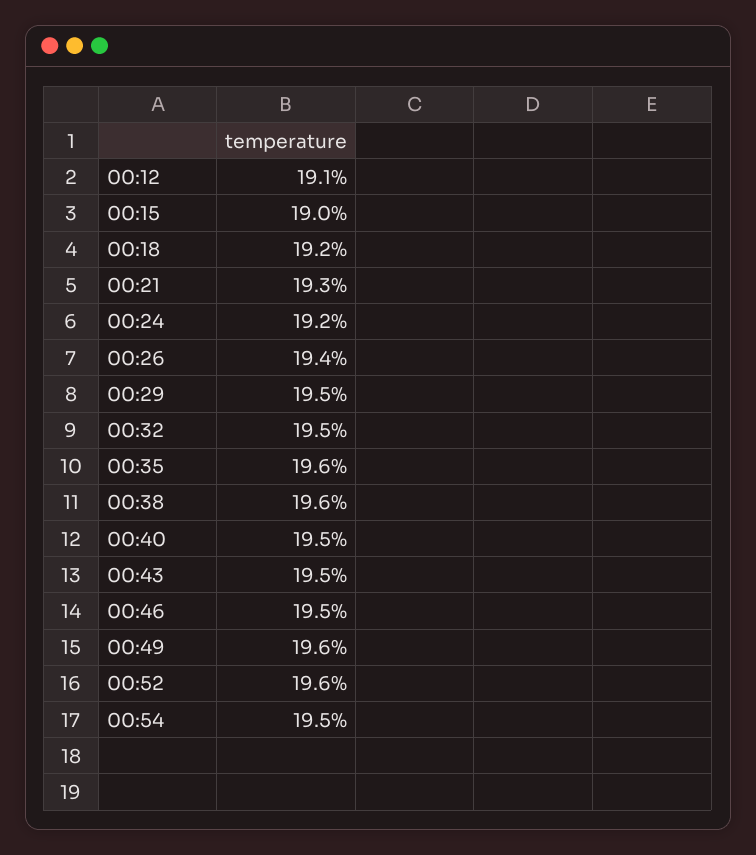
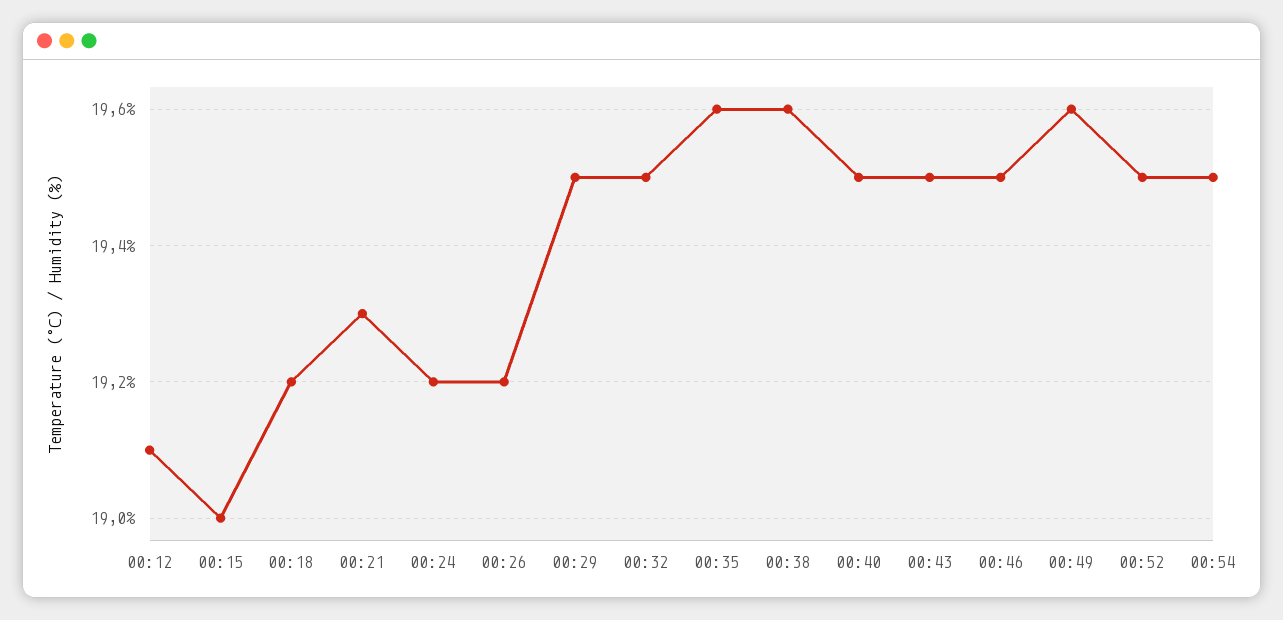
  {
    "00:12": 19.1,
    "00:15": 19,
    "00:18": 19.2,
    "00:21": 19.3,
    "00:24": 19.2,
-   "00:26": 19.4,
+   "00:26": 19.2,
    "00:29": 19.5,
    "00:32": 19.5,
    "00:35": 19.6,
    "00:38": 19.6,
    "00:40": 19.5,
    "00:43": 19.5,
    "00:46": 19.5,
    "00:49": 19.6,
-   "00:52": 19.6,
+   "00:52": 19.5,
    "00:54": 19.5
  }

